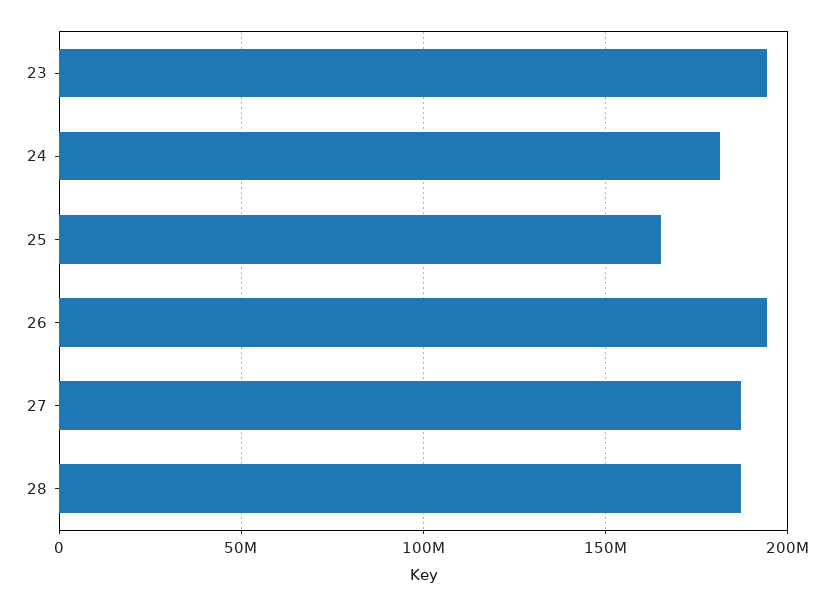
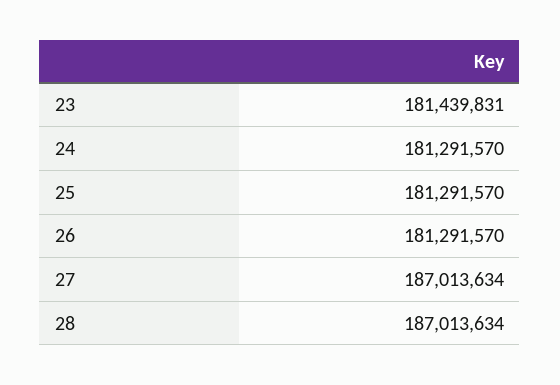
  {
-   "23": 195000000,
+   "23": 181439831,
    "24": 181291570,
-   "25": 165000000,
+   "25": 181291570,
-   "26": 195000000,
+   "26": 181291570,
    "27": 187013634,
    "28": 187013634
  }

